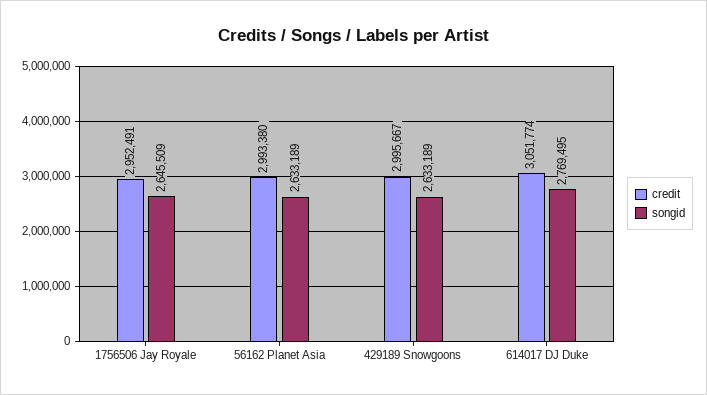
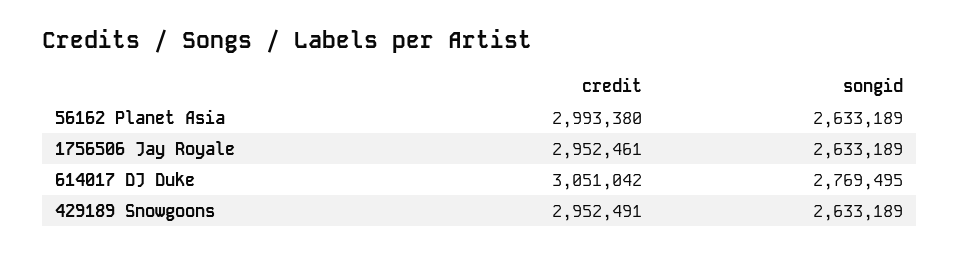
  {
    "credit": {
-     "1756506 Jay Royale": 2952491,
+     "1756506 Jay Royale": 2952461,
      "56162 Planet Asia": 2993380,
-     "429189 Snowgoons": 2995667,
+     "429189 Snowgoons": 2952491,
-     "614017 DJ Duke": 3051774
+     "614017 DJ Duke": 3051042
    },
    "songid": {
-     "1756506 Jay Royale": 2645509,
+     "1756506 Jay Royale": 2633189,
      "56162 Planet Asia": 2633189,
      "429189 Snowgoons": 2633189,
      "614017 DJ Duke": 2769495
    }
  }

